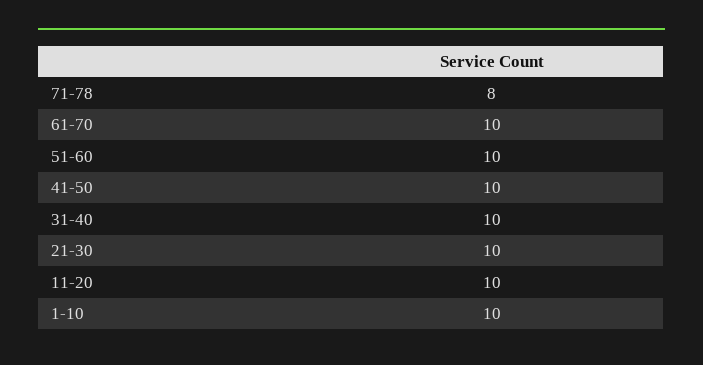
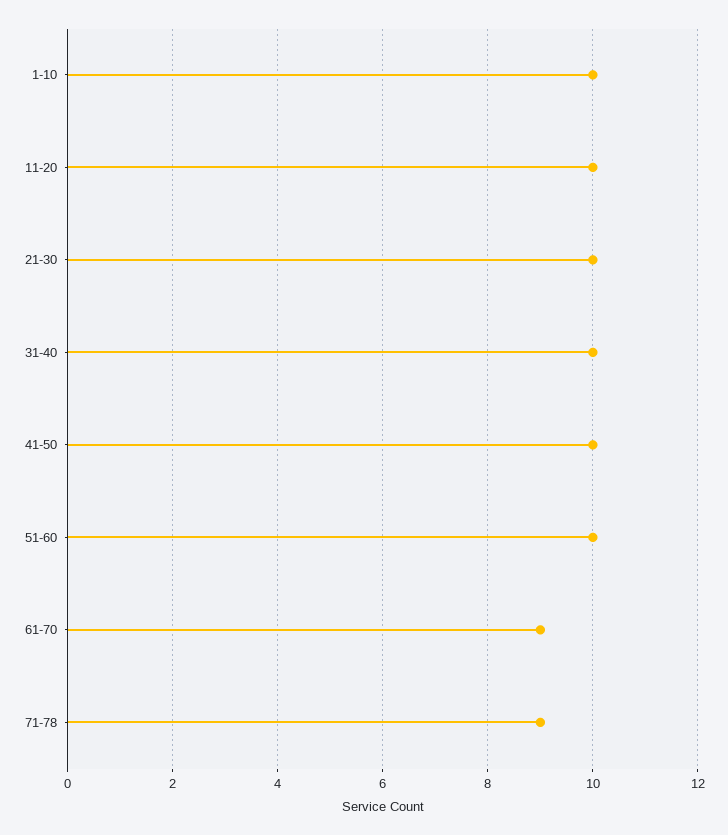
  {
-   "71-78": 8,
+   "71-78": 9,
-   "61-70": 10,
+   "61-70": 9,
    "51-60": 10,
    "41-50": 10,
    "31-40": 10,
    "21-30": 10,
    "11-20": 10,
    "1-10": 10
  }

